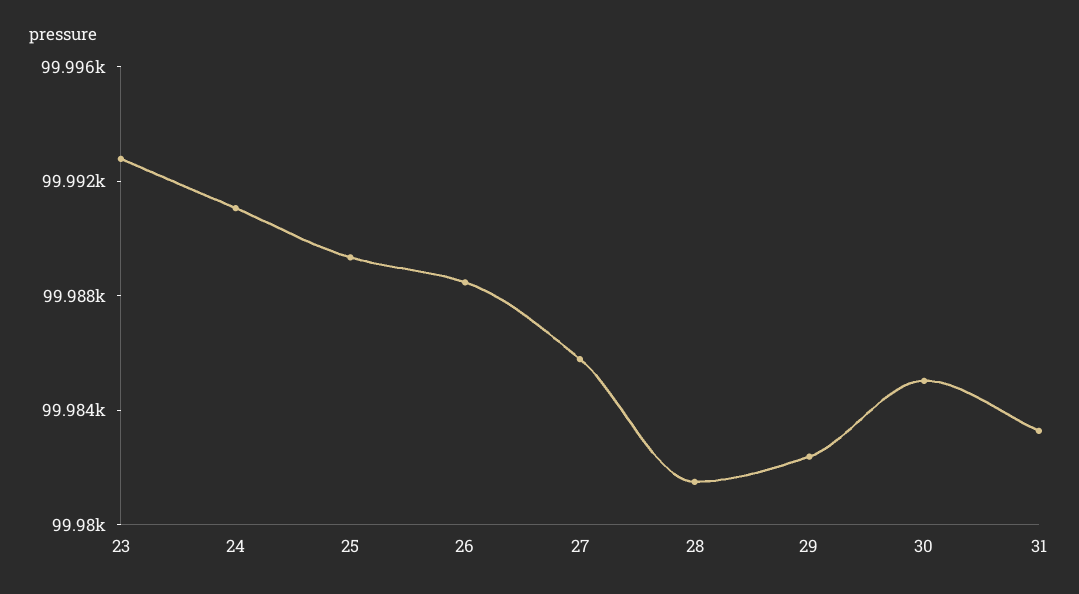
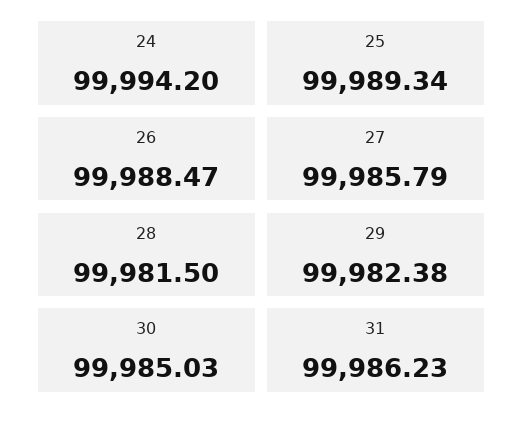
  {
-   "23": 99993,
-   "24": 99991,
+   "24": 99994.2,
    "25": 99989.34,
    "26": 99988.47,
    "27": 99985.79,
    "28": 99981.5,
    "29": 99982.38,
    "30": 99985.03,
-   "31": 99983
+   "31": 99986.23
  }

